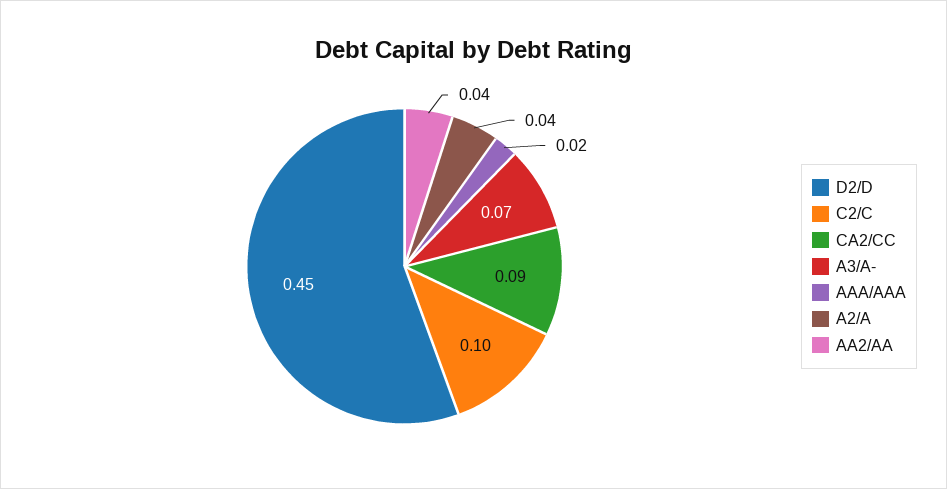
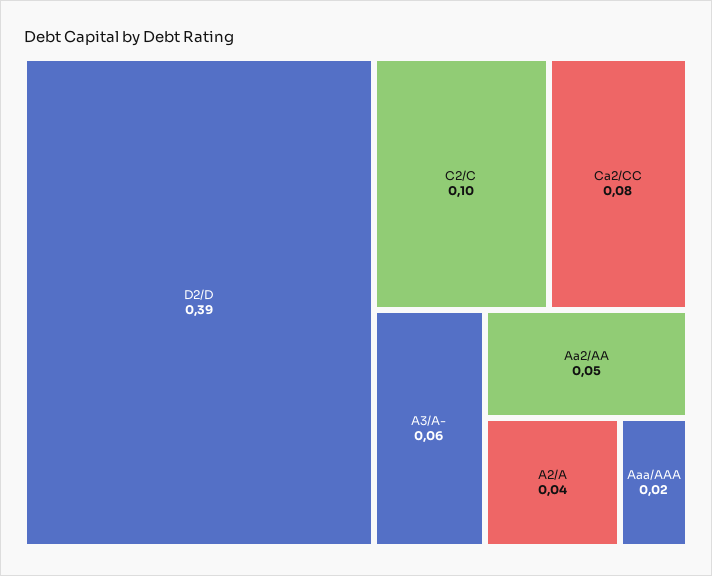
  {
-   "D2/D": 0.45,
+   "D2/D": 0.39,
    "C2/C": 0.1,
-   "CA2/CC": 0.09,
+   "CA2/CC": 0.08,
-   "A3/A-": 0.07,
+   "A3/A-": 0.06,
    "AAA/AAA": 0.02,
    "A2/A": 0.04,
-   "AA2/AA": 0.04
+   "AA2/AA": 0.05
  }

